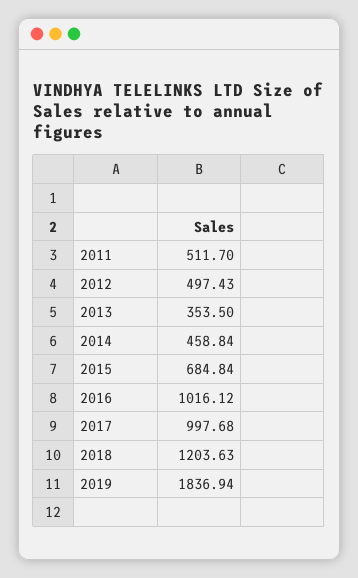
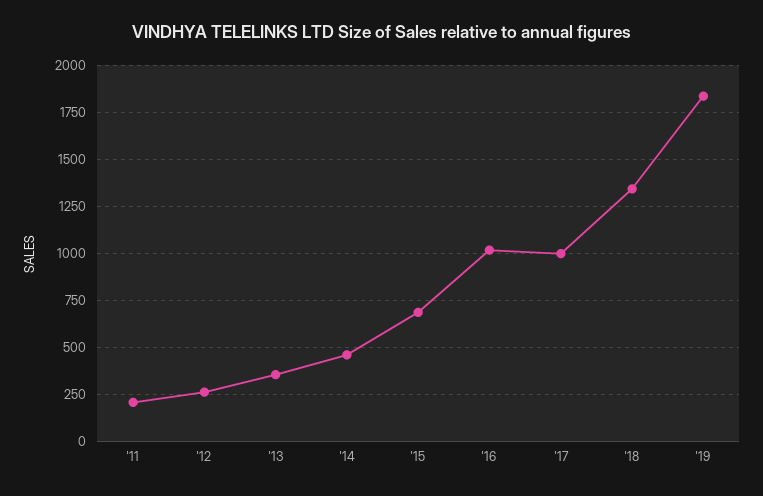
  {
-   "2011": 511.7,
+   "2011": 200,
-   "2012": 497.43,
+   "2012": 250,
    "2013": 353.5,
    "2014": 458.84,
    "2015": 684.84,
    "2016": 1016.12,
    "2017": 997.68,
-   "2018": 1203.63,
+   "2018": 1350,
    "2019": 1836.94
  }

